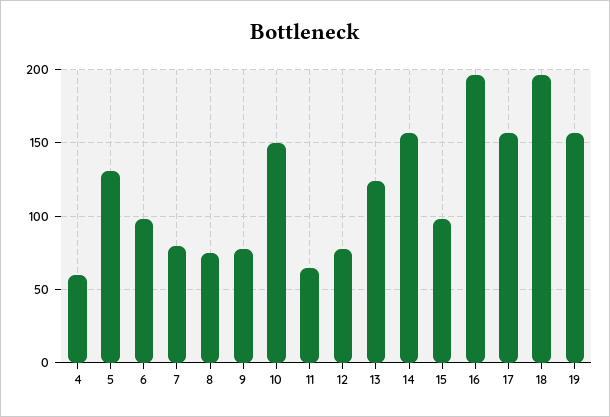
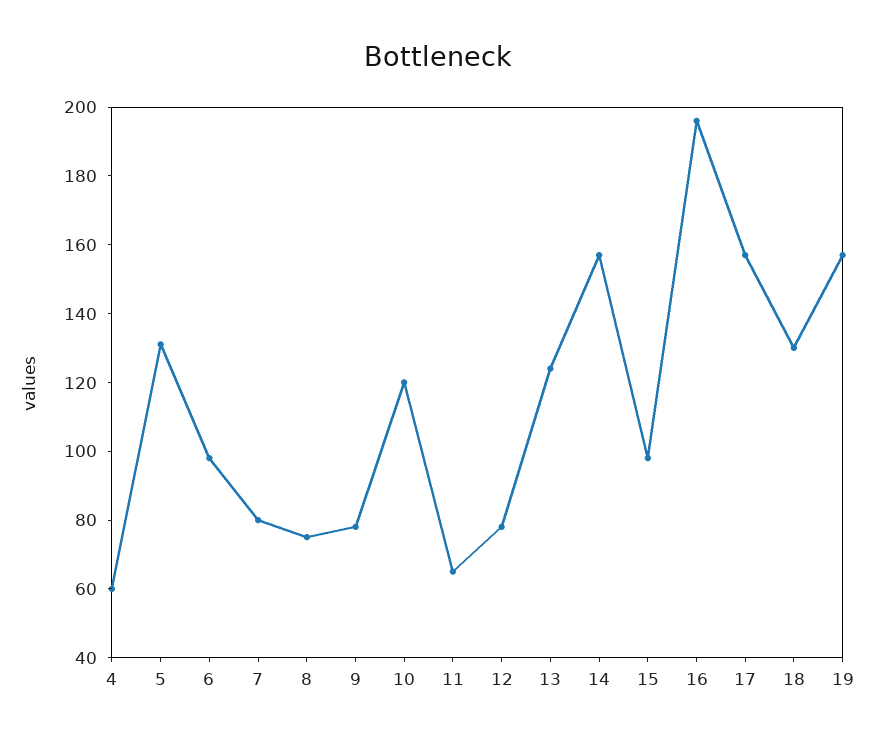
  {
    "4": 60,
    "5": 130,
    "6": 100,
    "7": 80,
    "8": 75,
    "9": 80,
-   "10": 150,
+   "10": 120,
    "11": 65,
    "12": 80,
    "13": 125,
    "14": 155,
    "15": 100,
    "16": 195,
    "17": 155,
-   "18": 195,
+   "18": 130,
    "19": 155
  }

